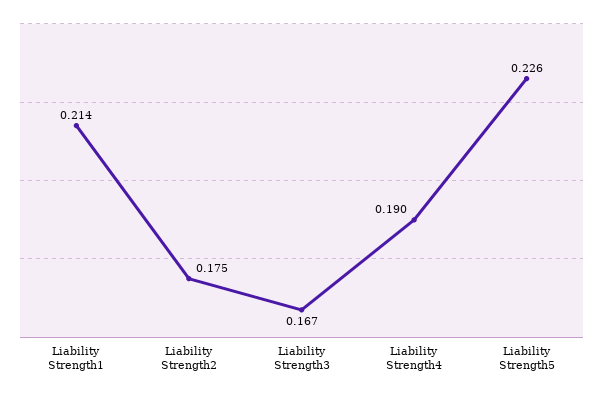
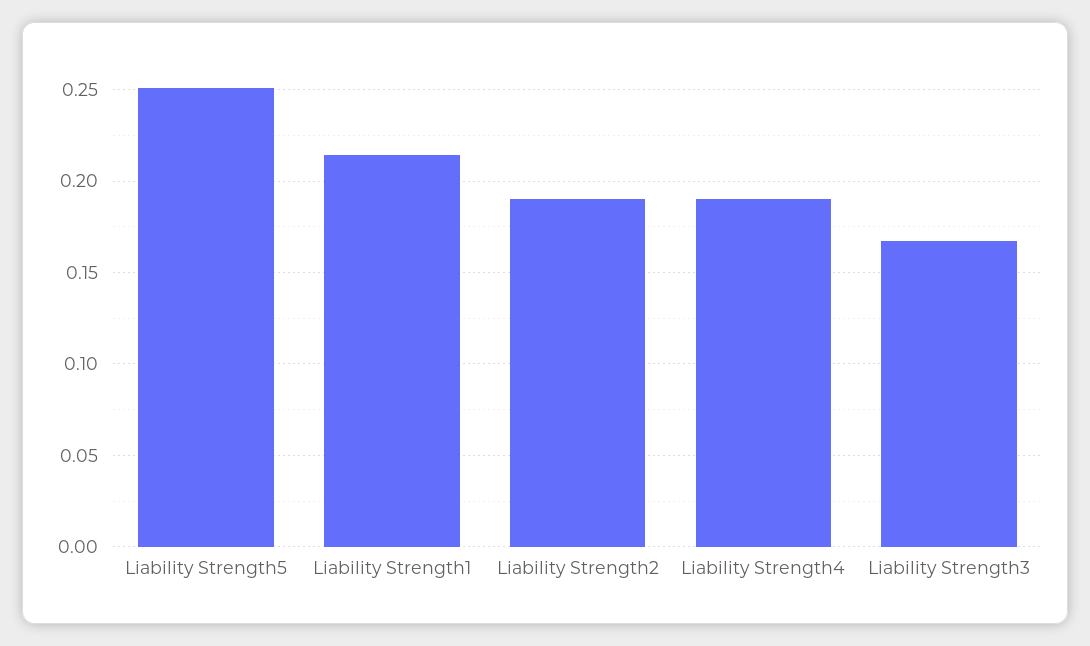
  {
    "Liability Strength1": 0.214,
-   "Liability Strength2": 0.175,
+   "Liability Strength2": 0.19,
    "Liability Strength3": 0.167,
    "Liability Strength4": 0.19,
-   "Liability Strength5": 0.226
+   "Liability Strength5": 0.25
  }

